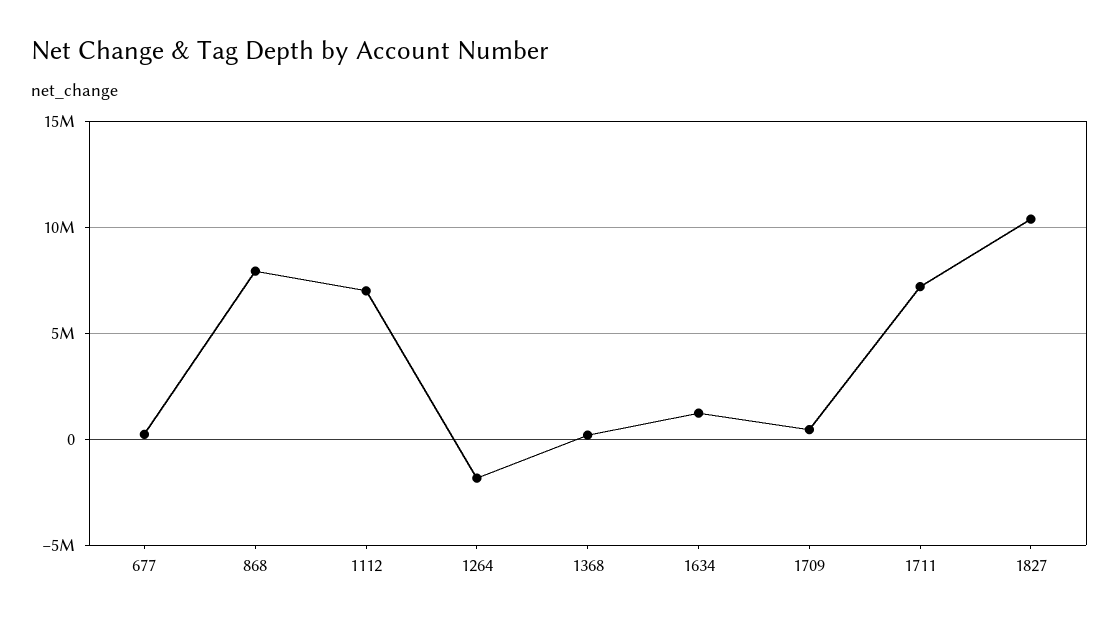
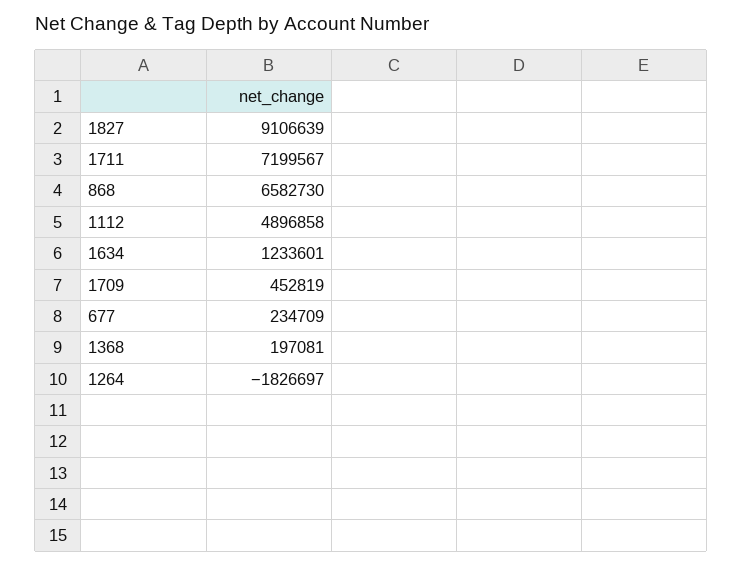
  {
    "677": 234709,
-   "868": 8000000,
+   "868": 6582730,
-   "1112": 7000000,
+   "1112": 4896858,
    "1264": -1826697,
    "1368": 197081,
    "1634": 1233601,
    "1709": 452819,
    "1711": 7199567,
-   "1827": 10500000
+   "1827": 9106639
  }

